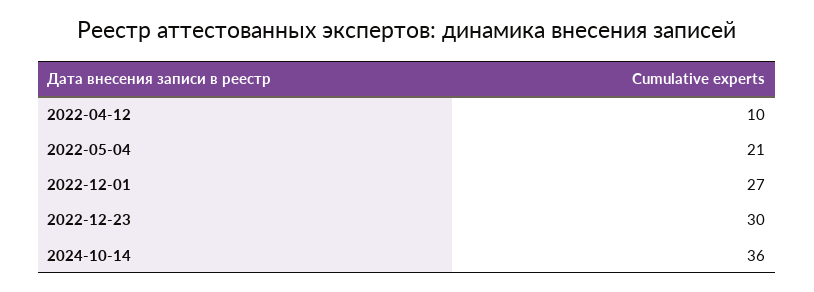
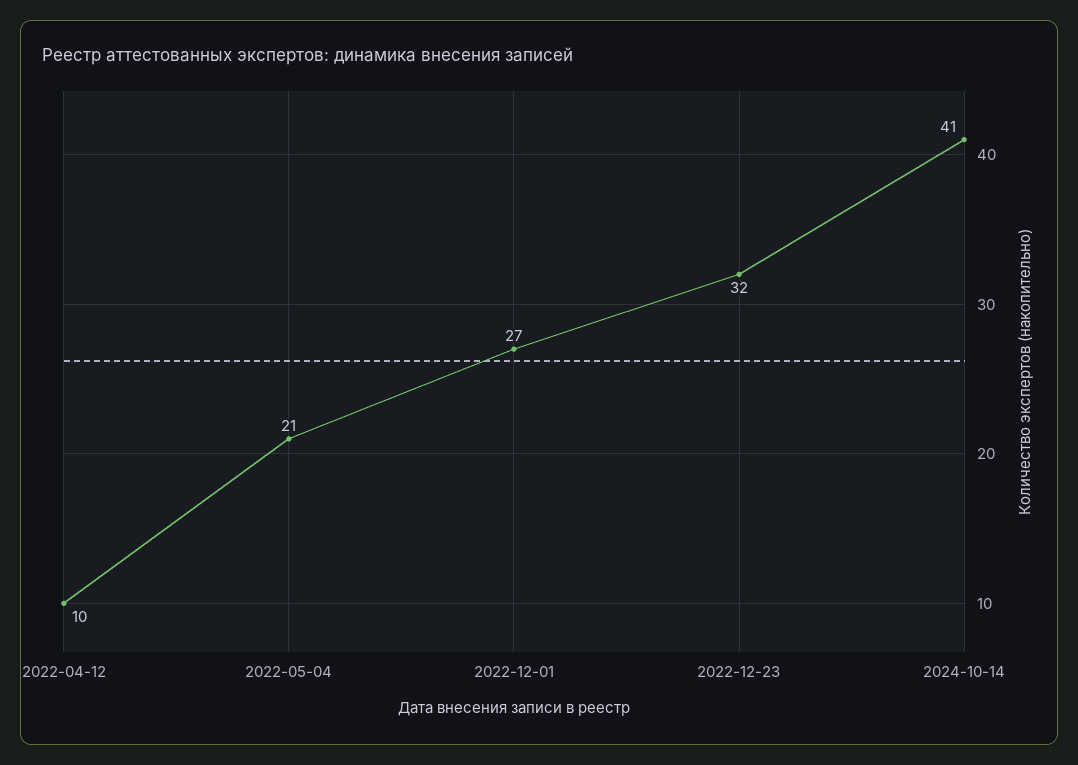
  {
    "2022-04-12": 10,
    "2022-05-04": 21,
    "2022-12-01": 27,
-   "2022-12-23": 30,
+   "2022-12-23": 32,
-   "2024-10-14": 36
+   "2024-10-14": 41
  }

